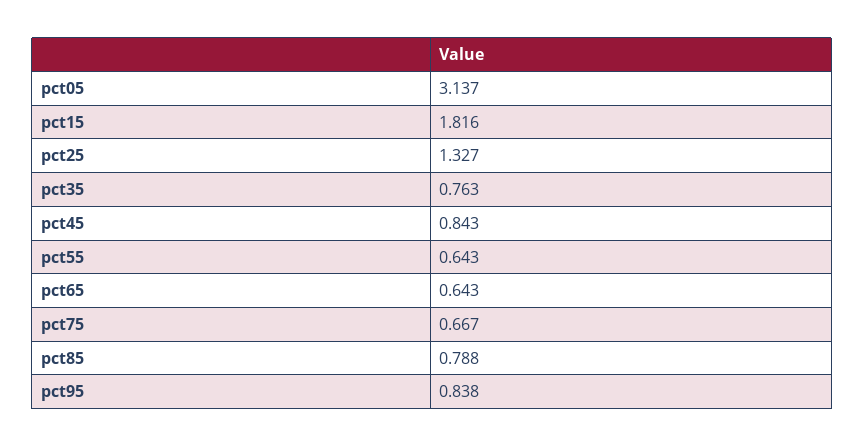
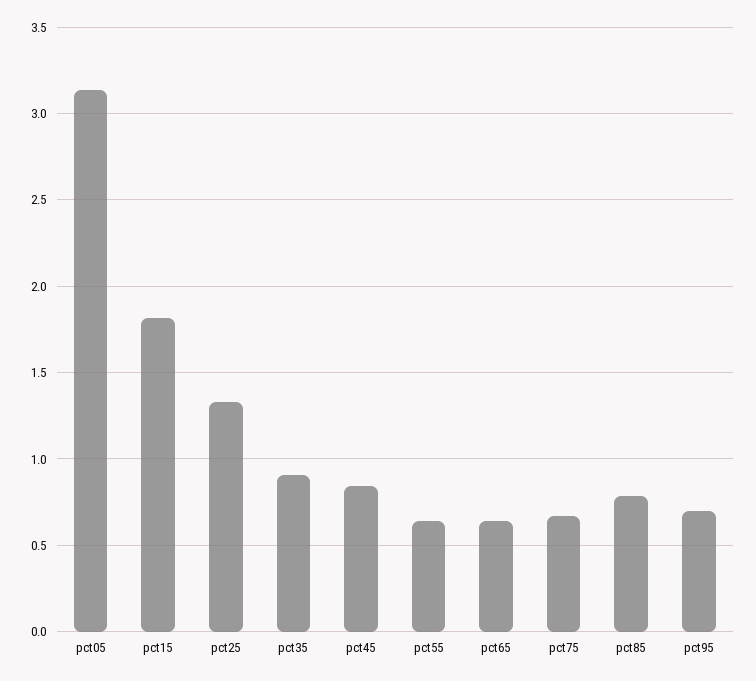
  {
    "pct05": 3.137,
    "pct15": 1.816,
    "pct25": 1.327,
-   "pct35": 0.763,
+   "pct35": 0.9,
    "pct45": 0.843,
    "pct55": 0.643,
    "pct65": 0.643,
    "pct75": 0.667,
    "pct85": 0.788,
-   "pct95": 0.838
+   "pct95": 0.7
  }

